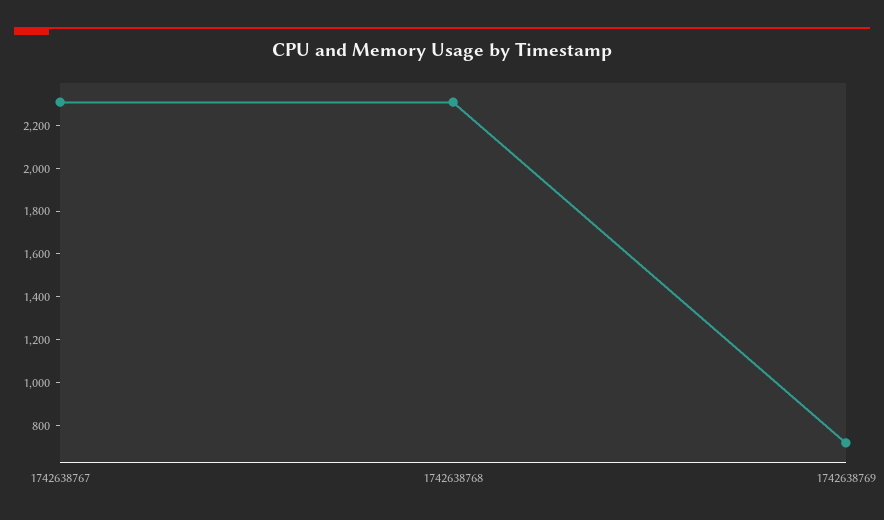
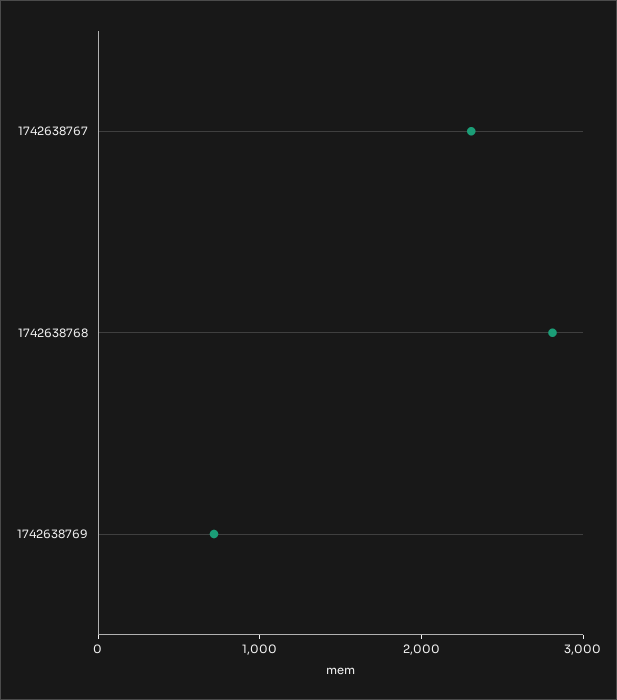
  {
    "1742638767": 2300,
-   "1742638768": 2300,
+   "1742638768": 2800,
    "1742638769": 700
  }

